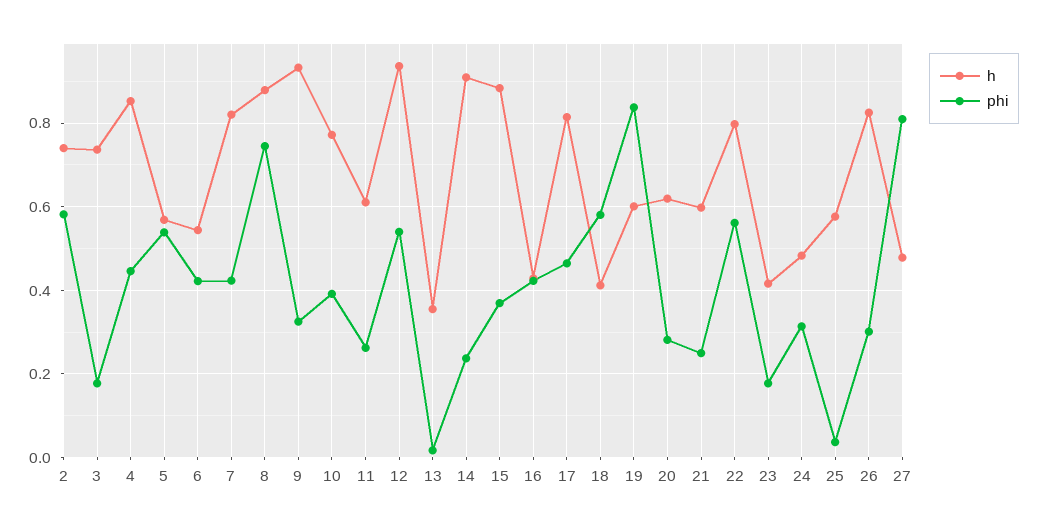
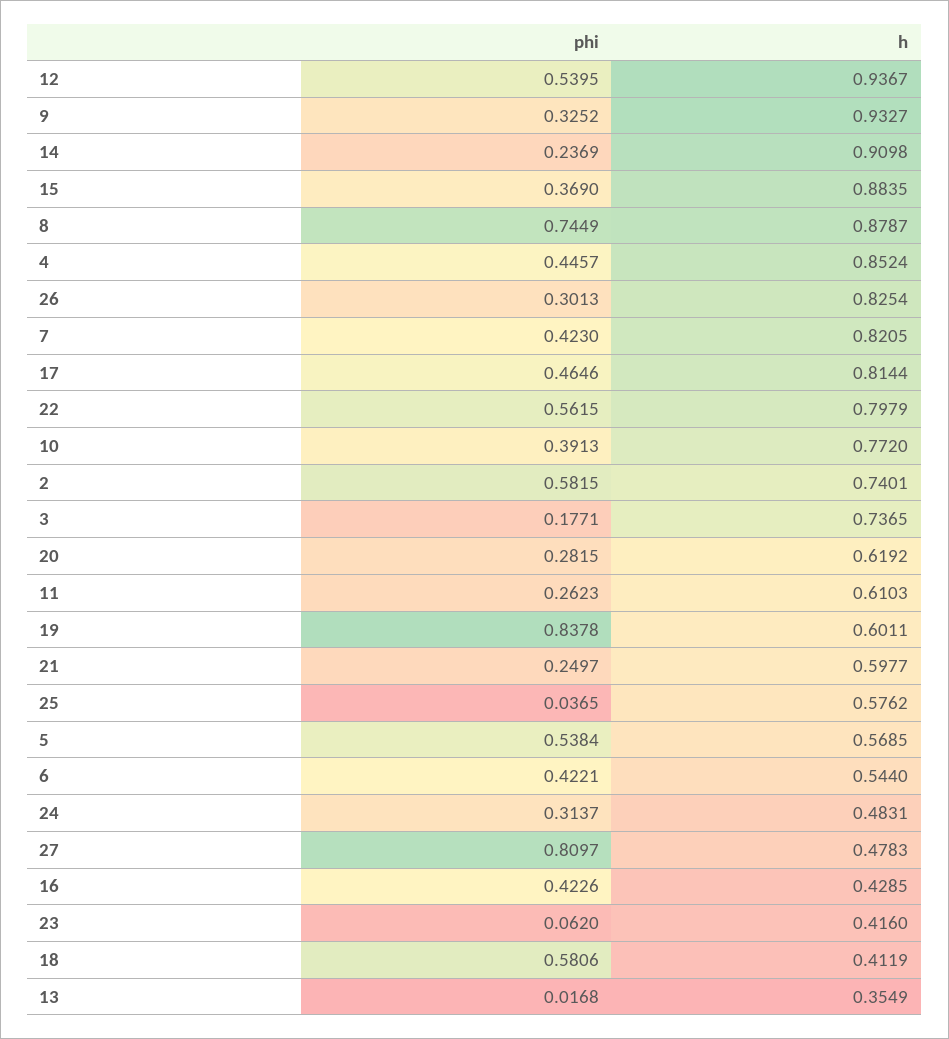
  {
    "h": {
      "2": 0.7401,
      "3": 0.7365,
      "4": 0.8524,
      "5": 0.5685,
      "6": 0.544,
      "7": 0.8205,
      "8": 0.8787,
      "9": 0.9327,
      "10": 0.772,
      "11": 0.6103,
      "12": 0.9367,
      "13": 0.3549,
      "14": 0.9098,
      "15": 0.8835,
      "16": 0.4285,
      "17": 0.8144,
      "18": 0.4119,
      "19": 0.6011,
      "20": 0.6192,
      "21": 0.5977,
      "22": 0.7979,
      "23": 0.416,
      "24": 0.4831,
      "25": 0.5762,
      "26": 0.8254,
      "27": 0.4783
    },
    "phi": {
      "2": 0.5815,
      "3": 0.1771,
      "4": 0.4457,
      "5": 0.5384,
      "6": 0.4221,
      "7": 0.423,
      "8": 0.7449,
      "9": 0.3252,
      "10": 0.3913,
      "11": 0.2623,
      "12": 0.5395,
      "13": 0.0168,
      "14": 0.2369,
      "15": 0.369,
      "16": 0.4226,
      "17": 0.4646,
      "18": 0.5806,
      "19": 0.8378,
      "20": 0.2815,
      "21": 0.2497,
      "22": 0.5615,
-     "23": 0.18,
+     "23": 0.062,
      "24": 0.3137,
      "25": 0.0365,
      "26": 0.3013,
      "27": 0.8097
    }
  }

